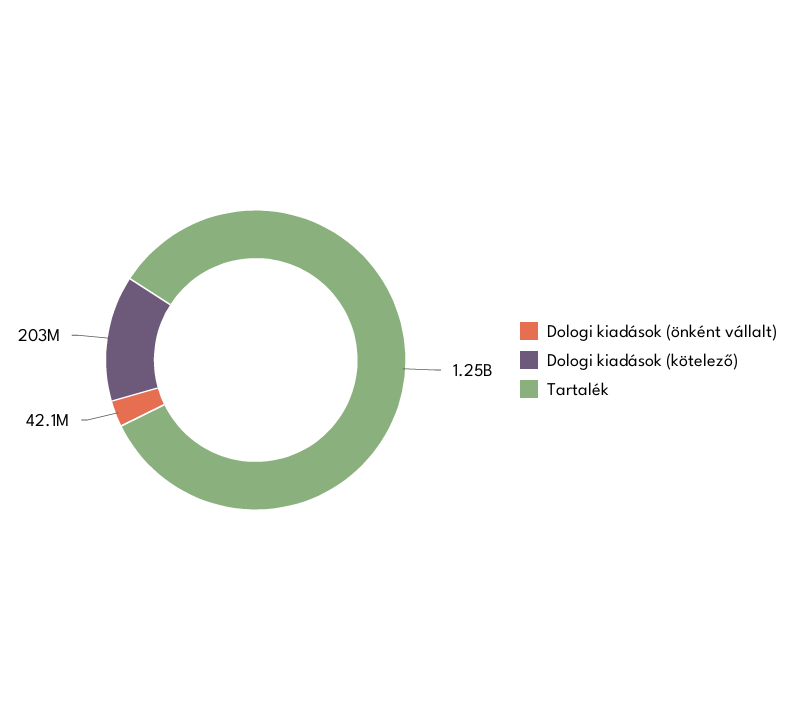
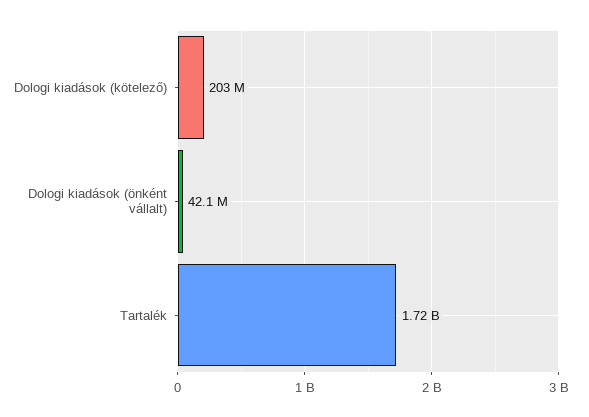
  {
    "Dologi kiadások (önként vállalt)": 42100000,
    "Dologi kiadások (kötelező)": 203000000,
-   "Tartalék": 1250000000
+   "Tartalék": 1720000000
  }

